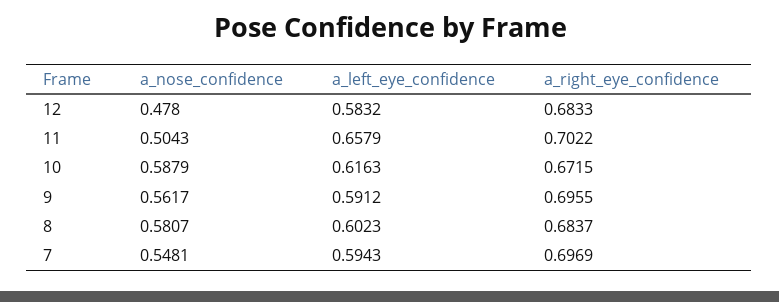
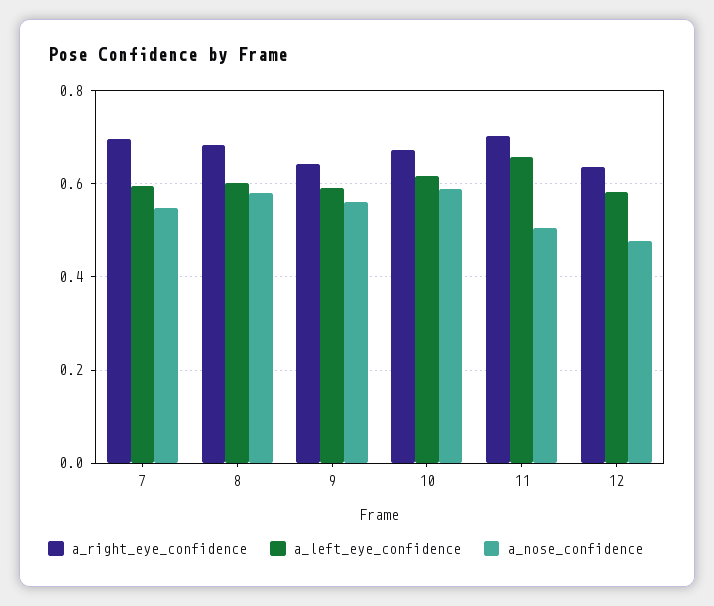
  {
    "a_nose_confidence": {
      "12": 0.478,
      "11": 0.5043,
      "10": 0.5879,
      "9": 0.5617,
      "8": 0.5807,
      "7": 0.5481
    },
    "a_left_eye_confidence": {
      "12": 0.5832,
      "11": 0.6579,
      "10": 0.6163,
      "9": 0.5912,
      "8": 0.6023,
      "7": 0.5943
    },
    "a_right_eye_confidence": {
-     "12": 0.6833,
+     "12": 0.64,
      "11": 0.7022,
      "10": 0.6715,
-     "9": 0.6955,
+     "9": 0.64,
      "8": 0.6837,
      "7": 0.6969
    }
  }

